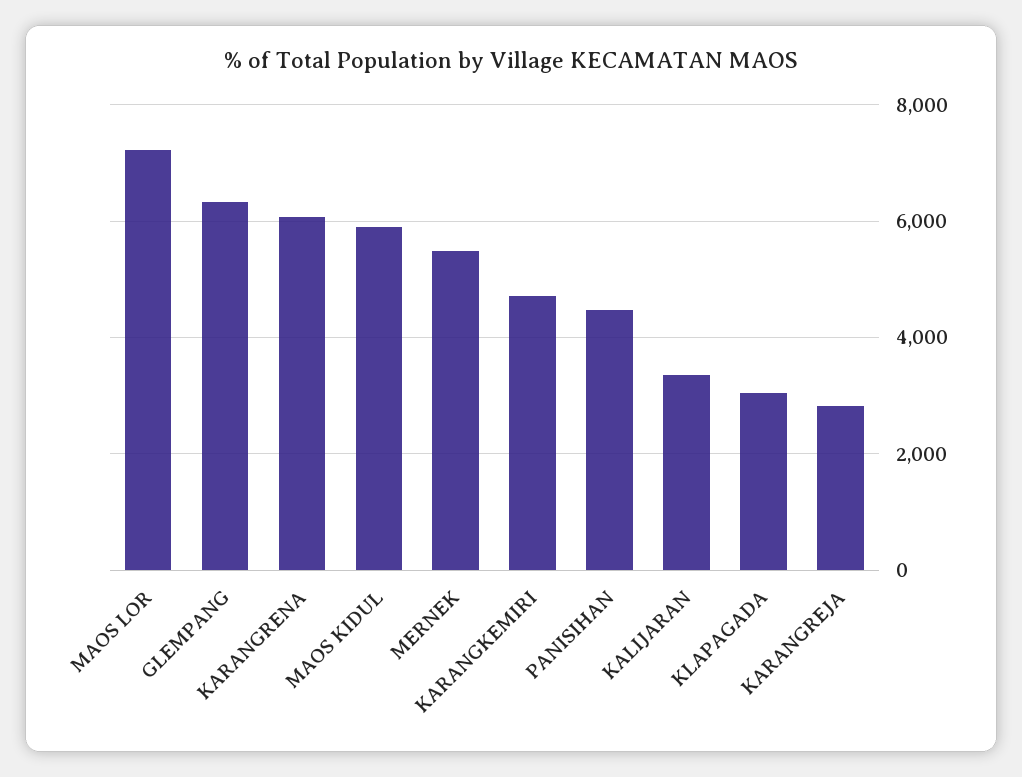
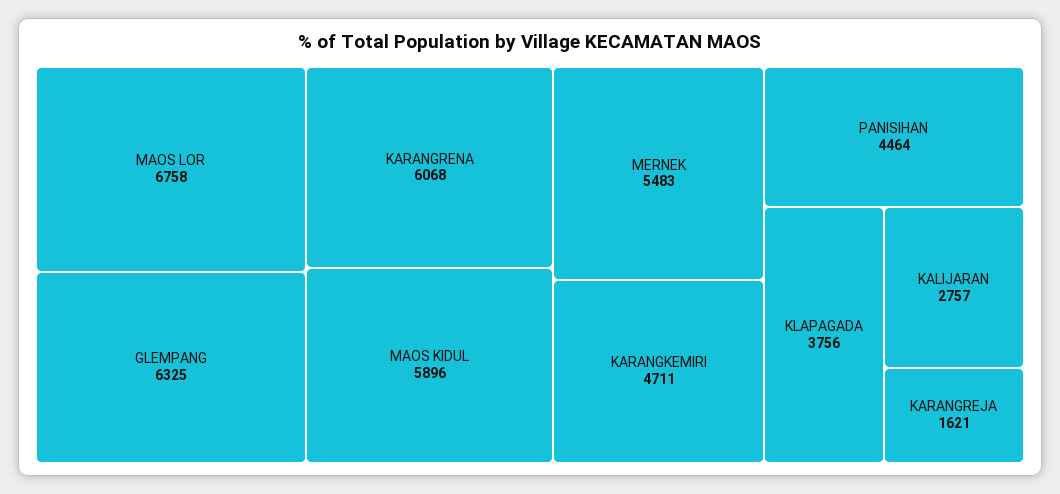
  {
-   "MAOS LOR": 7200,
+   "MAOS LOR": 6758,
    "GLEMPANG": 6325,
    "KARANGRENA": 6068,
    "MAOS KIDUL": 5896,
    "MERNEK": 5483,
    "KARANGKEMIRI": 4711,
    "PANISIHAN": 4464,
-   "KALIJARAN": 3400,
+   "KALIJARAN": 2757,
-   "KLAPAGADA": 3000,
+   "KLAPAGADA": 3756,
-   "KARANGREJA": 2800
+   "KARANGREJA": 1621
  }

